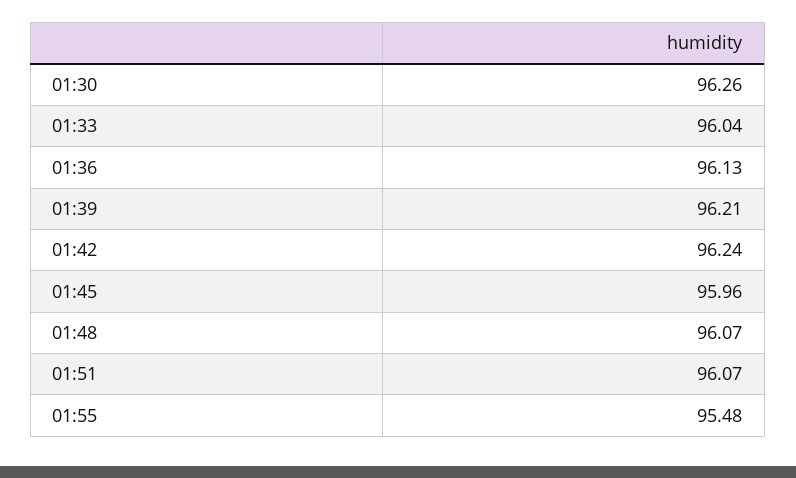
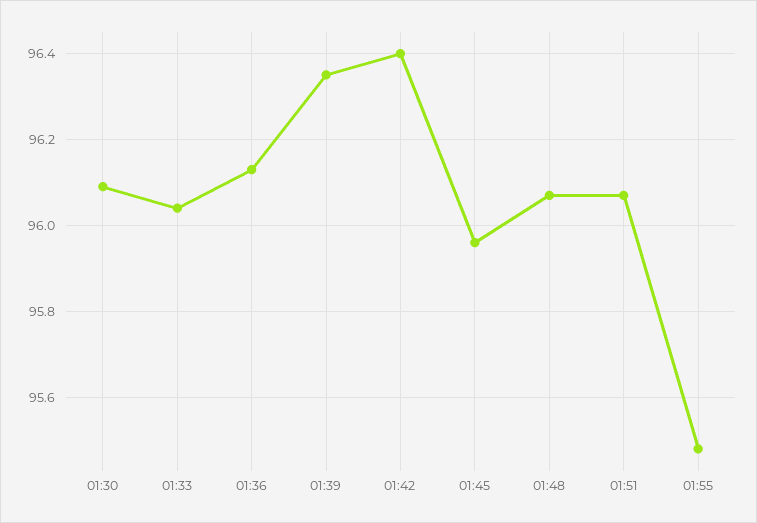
  {
-   "01:30": 96.26,
+   "01:30": 96.1,
    "01:33": 96.04,
    "01:36": 96.13,
-   "01:39": 96.21,
+   "01:39": 96.35,
-   "01:42": 96.24,
+   "01:42": 96.4,
    "01:45": 95.96,
    "01:48": 96.07,
    "01:51": 96.07,
    "01:55": 95.48
  }

